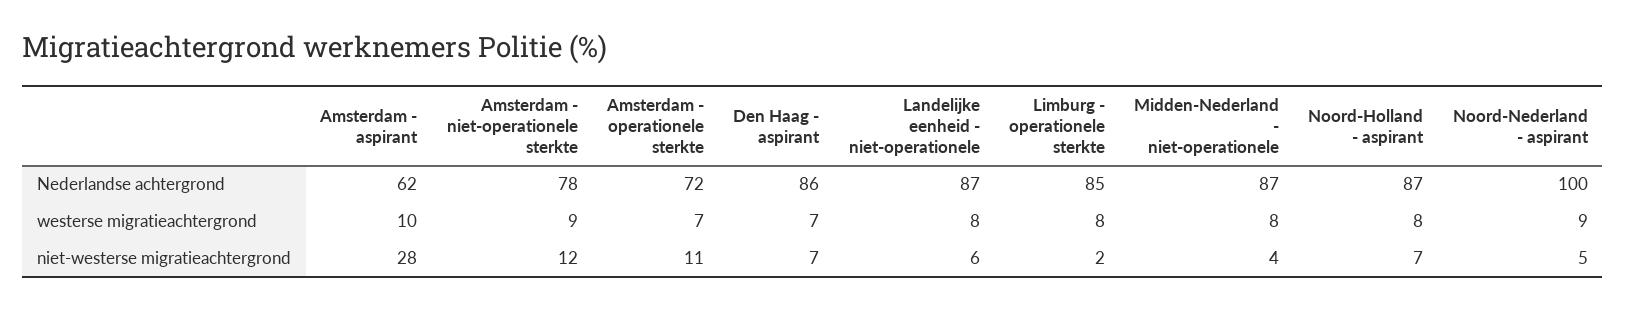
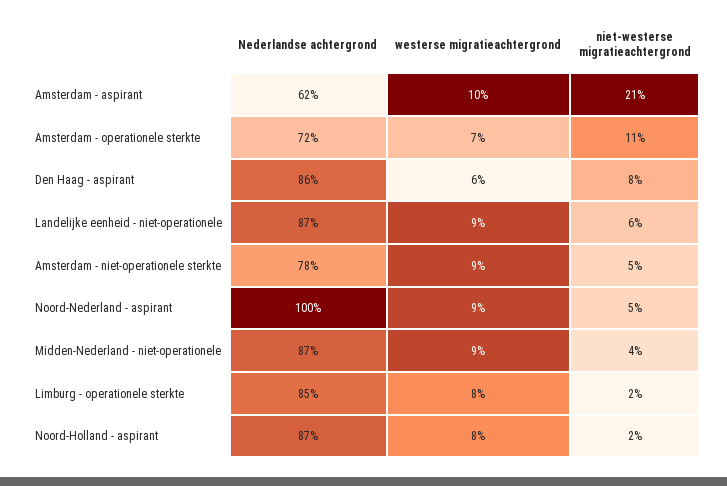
  {
    "Amsterdam - aspirant": {
      "Nederlandse achtergrond": 62,
      "westerse migratieachtergrond": 10,
-     "niet-westerse migratieachtergrond": 28
+     "niet-westerse migratieachtergrond": 21
    },
    "Amsterdam - niet-operationele sterkte": {
      "Nederlandse achtergrond": 78,
      "westerse migratieachtergrond": 9,
-     "niet-westerse migratieachtergrond": 12
+     "niet-westerse migratieachtergrond": 5
    },
    "Amsterdam - operationele sterkte": {
      "Nederlandse achtergrond": 72,
      "westerse migratieachtergrond": 7,
      "niet-westerse migratieachtergrond": 11
    },
    "Den Haag - aspirant": {
      "Nederlandse achtergrond": 86,
-     "westerse migratieachtergrond": 7,
+     "westerse migratieachtergrond": 6,
-     "niet-westerse migratieachtergrond": 7
+     "niet-westerse migratieachtergrond": 8
    },
    "Landelijke eenheid - niet-operationele": {
      "Nederlandse achtergrond": 87,
-     "westerse migratieachtergrond": 8,
+     "westerse migratieachtergrond": 9,
      "niet-westerse migratieachtergrond": 6
    },
    "Limburg - operationele sterkte": {
      "Nederlandse achtergrond": 85,
      "westerse migratieachtergrond": 8,
      "niet-westerse migratieachtergrond": 2
    },
    "Midden-Nederland - niet-operationele": {
      "Nederlandse achtergrond": 87,
-     "westerse migratieachtergrond": 8,
+     "westerse migratieachtergrond": 9,
      "niet-westerse migratieachtergrond": 4
    },
    "Noord-Holland - aspirant": {
      "Nederlandse achtergrond": 87,
      "westerse migratieachtergrond": 8,
-     "niet-westerse migratieachtergrond": 7
+     "niet-westerse migratieachtergrond": 2
    },
    "Noord-Nederland - aspirant": {
      "Nederlandse achtergrond": 100,
      "westerse migratieachtergrond": 9,
      "niet-westerse migratieachtergrond": 5
    }
  }

